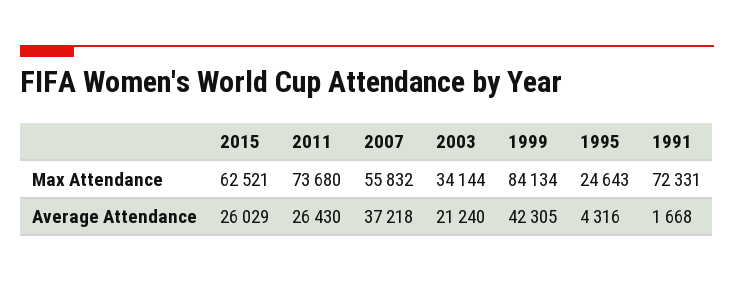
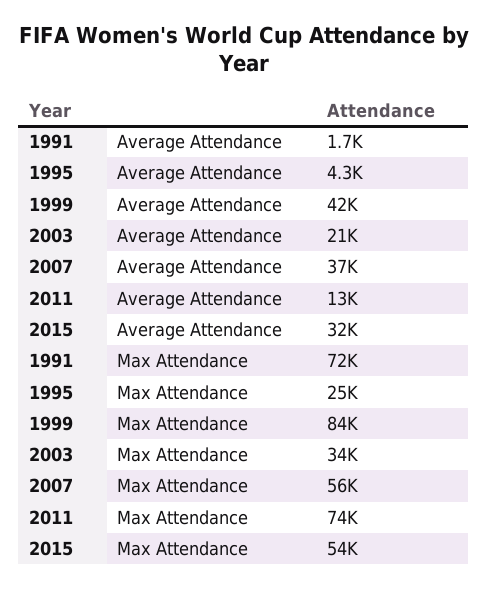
  {
    "2015": {
-     "Max Attendance": 62521,
+     "Max Attendance": 54000,
-     "Average Attendance": 26029
+     "Average Attendance": 32000
    },
    "2011": {
      "Max Attendance": 73680,
-     "Average Attendance": 26430
+     "Average Attendance": 13000
    },
    "2007": {
      "Max Attendance": 55832,
      "Average Attendance": 37218
    },
    "2003": {
      "Max Attendance": 34144,
      "Average Attendance": 21240
    },
    "1999": {
      "Max Attendance": 84134,
      "Average Attendance": 42305
    },
    "1995": {
      "Max Attendance": 24643,
      "Average Attendance": 4316
    },
    "1991": {
      "Max Attendance": 72331,
      "Average Attendance": 1668
    }
  }

